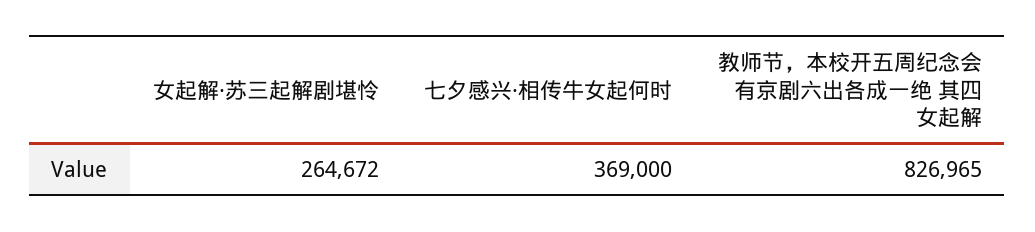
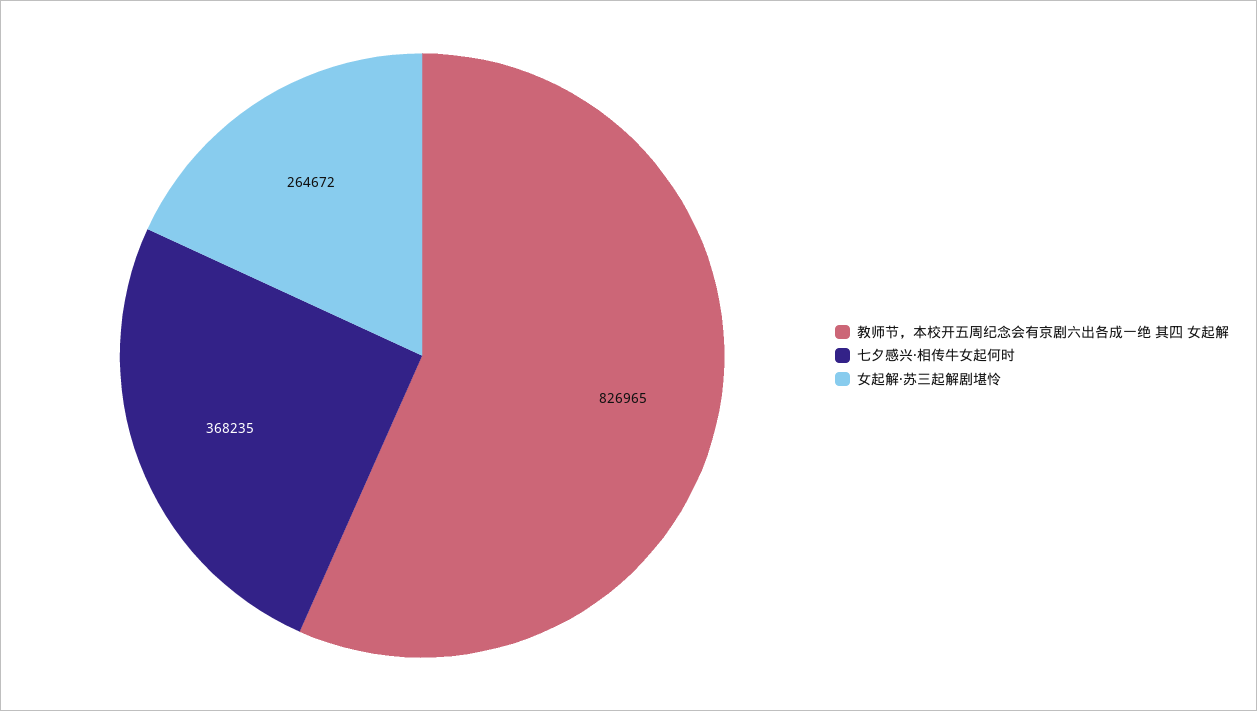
  {
    "女起解·苏三起解剧堪怜": 264672,
-   "七夕感兴·相传牛女起何时": 369000,
+   "七夕感兴·相传牛女起何时": 368235,
    "教师节，本校开五周纪念会有京剧六出各成一绝 其四 女起解": 826965
  }

